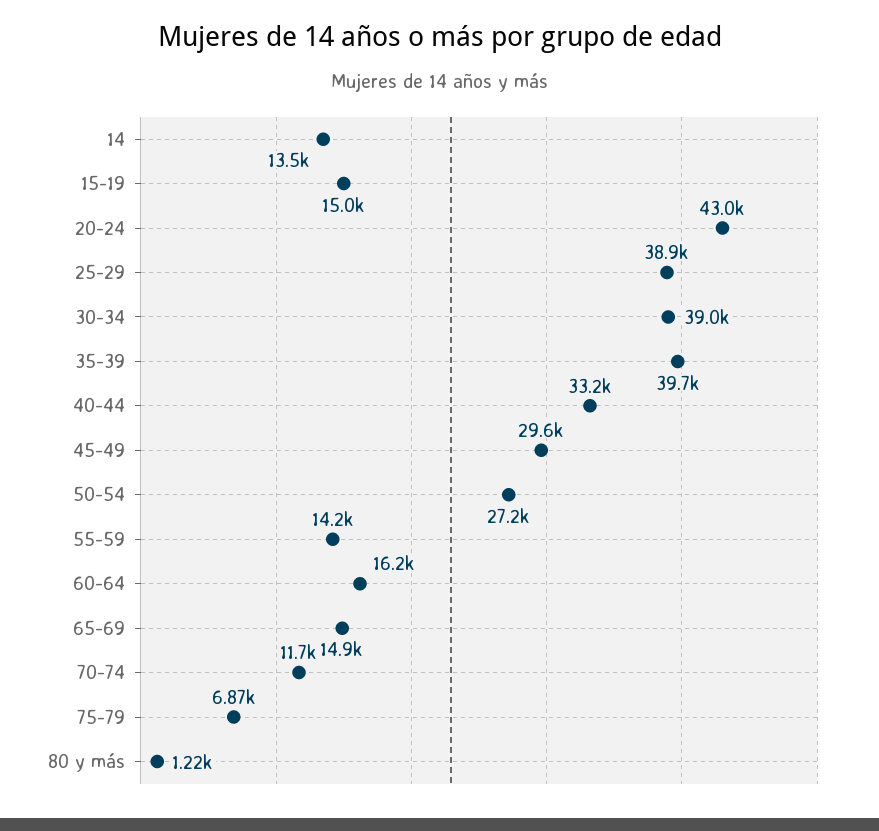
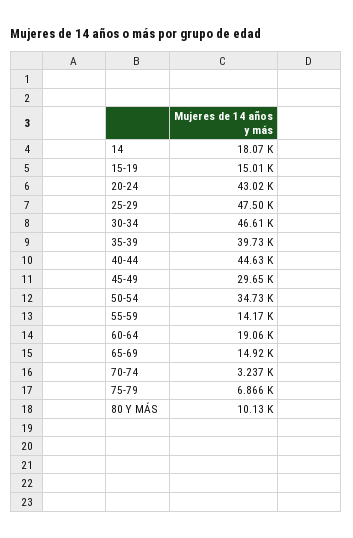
  {
-   "14": 13500,
+   "14": 18070,
    "15-19": 15010,
    "20-24": 43020,
-   "25-29": 38900,
+   "25-29": 47500,
-   "30-34": 39000,
+   "30-34": 46610,
    "35-39": 39730,
-   "40-44": 33200,
+   "40-44": 44630,
    "45-49": 29650,
-   "50-54": 27200,
+   "50-54": 34730,
    "55-59": 14170,
-   "60-64": 16200,
+   "60-64": 19060,
    "65-69": 14920,
-   "70-74": 11700,
+   "70-74": 3237,
    "75-79": 6866,
-   "80 y más": 1220
+   "80 y más": 10130
  }

